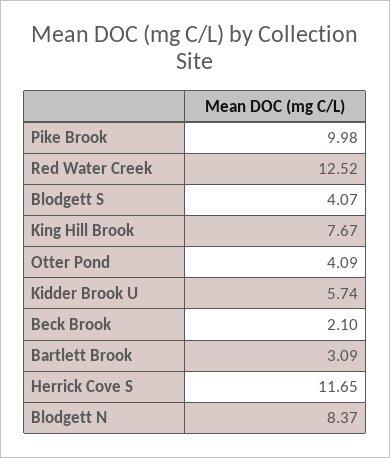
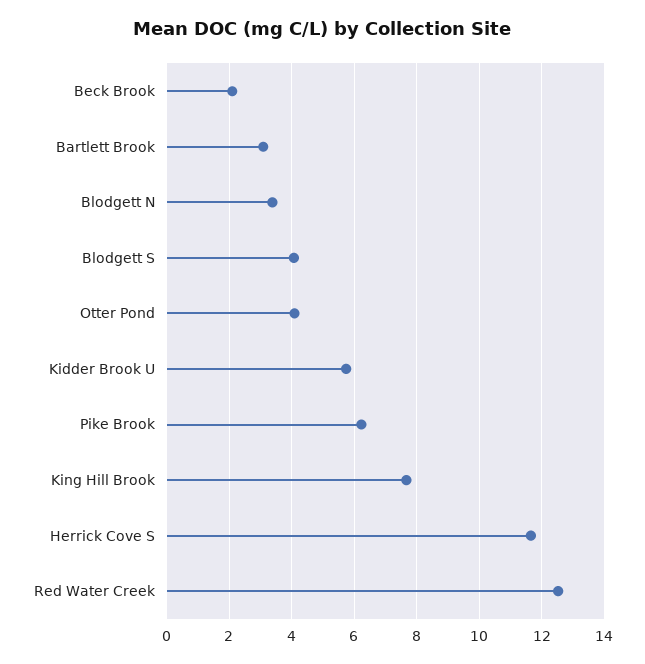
  {
-   "Pike Brook": 9.98,
+   "Pike Brook": 6.2,
    "Red Water Creek": 12.52,
    "Blodgett S": 4.07,
    "King Hill Brook": 7.67,
    "Otter Pond": 4.09,
    "Kidder Brook U": 5.74,
    "Beck Brook": 2.1,
    "Bartlett Brook": 3.09,
    "Herrick Cove S": 11.65,
-   "Blodgett N": 8.37
+   "Blodgett N": 3.4
  }

